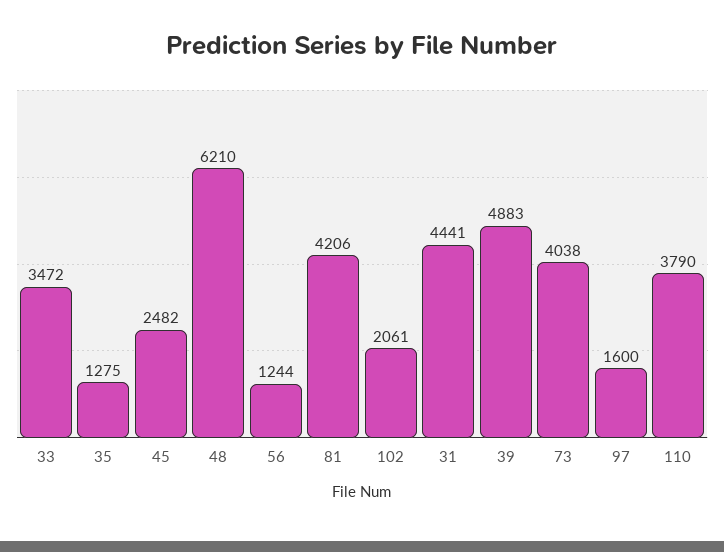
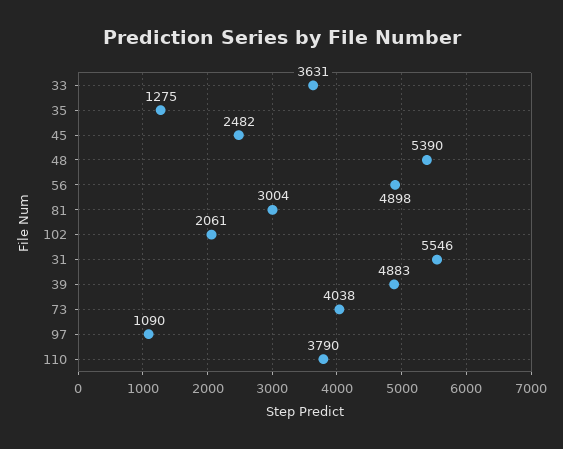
  {
-   "33": 3472,
+   "33": 3631,
    "35": 1275,
    "45": 2482,
-   "48": 6210,
+   "48": 5390,
-   "56": 1244,
+   "56": 4898,
-   "81": 4206,
+   "81": 3004,
    "102": 2061,
-   "31": 4441,
+   "31": 5546,
    "39": 4883,
    "73": 4038,
-   "97": 1600,
+   "97": 1090,
    "110": 3790
  }

